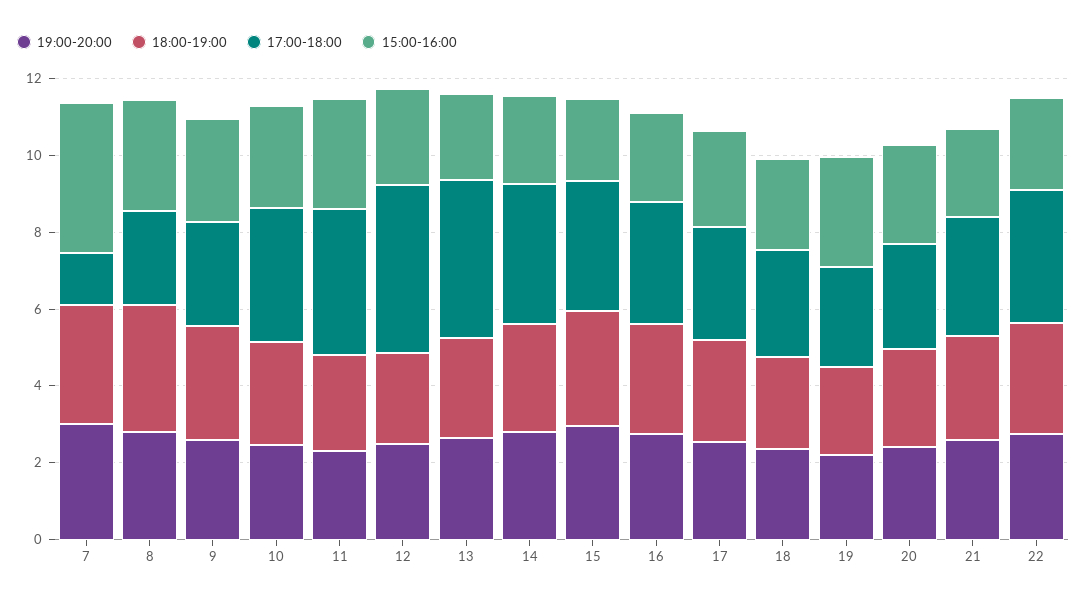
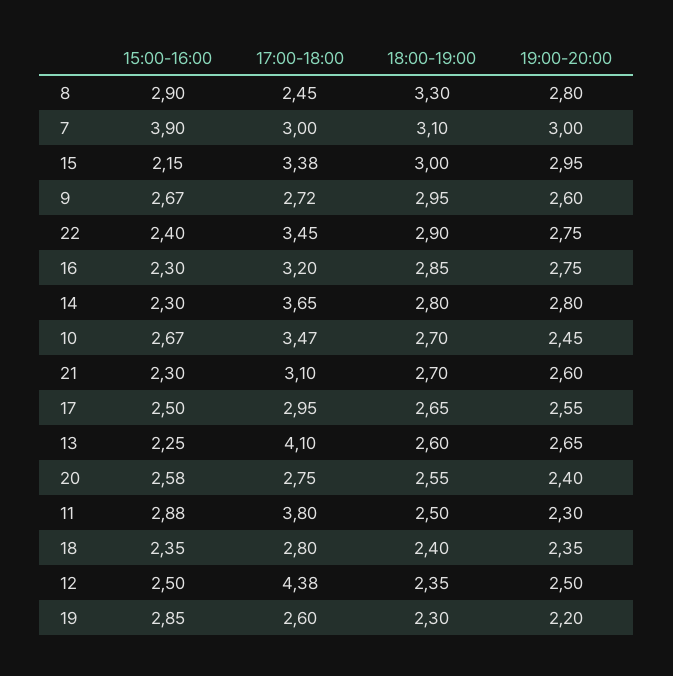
  {
    "19:00-20:00": {
      "7": 3,
      "8": 2.8,
      "9": 2.6,
      "10": 2.45,
      "11": 2.3,
      "12": 2.5,
      "13": 2.65,
      "14": 2.8,
      "15": 2.95,
      "16": 2.75,
      "17": 2.55,
      "18": 2.35,
      "19": 2.2,
      "20": 2.4,
      "21": 2.6,
      "22": 2.75
    },
    "18:00-19:00": {
      "7": 3.1,
      "8": 3.3,
      "9": 2.95,
      "10": 2.7,
      "11": 2.5,
      "12": 2.35,
      "13": 2.6,
      "14": 2.8,
      "15": 3,
      "16": 2.85,
      "17": 2.65,
      "18": 2.4,
      "19": 2.3,
      "20": 2.55,
      "21": 2.7,
      "22": 2.9
    },
    "17:00-18:00": {
-     "7": 1.5,
+     "7": 3,
      "8": 2.45,
      "9": 2.72,
      "10": 3.47,
      "11": 3.8,
      "12": 4.38,
      "13": 4.1,
      "14": 3.65,
      "15": 3.38,
      "16": 3.2,
      "17": 2.95,
      "18": 2.8,
      "19": 2.6,
      "20": 2.75,
      "21": 3.1,
      "22": 3.45
    },
    "15:00-16:00": {
      "7": 3.9,
      "8": 2.9,
      "9": 2.67,
      "10": 2.67,
      "11": 2.88,
      "12": 2.5,
      "13": 2.25,
      "14": 2.3,
      "15": 2.15,
      "16": 2.3,
      "17": 2.5,
      "18": 2.35,
      "19": 2.85,
      "20": 2.58,
      "21": 2.3,
      "22": 2.4
    }
  }

